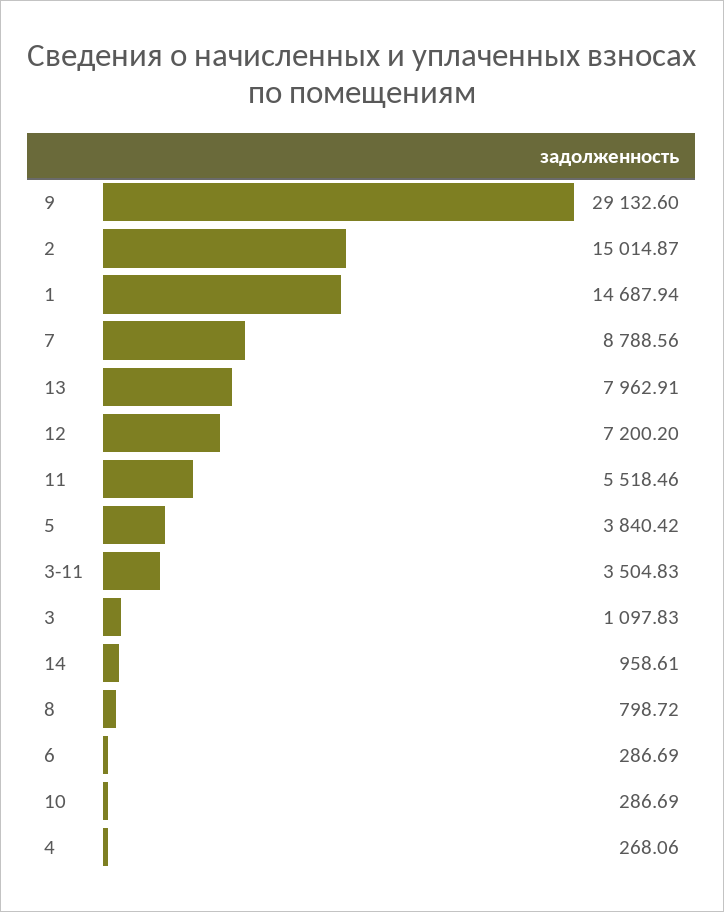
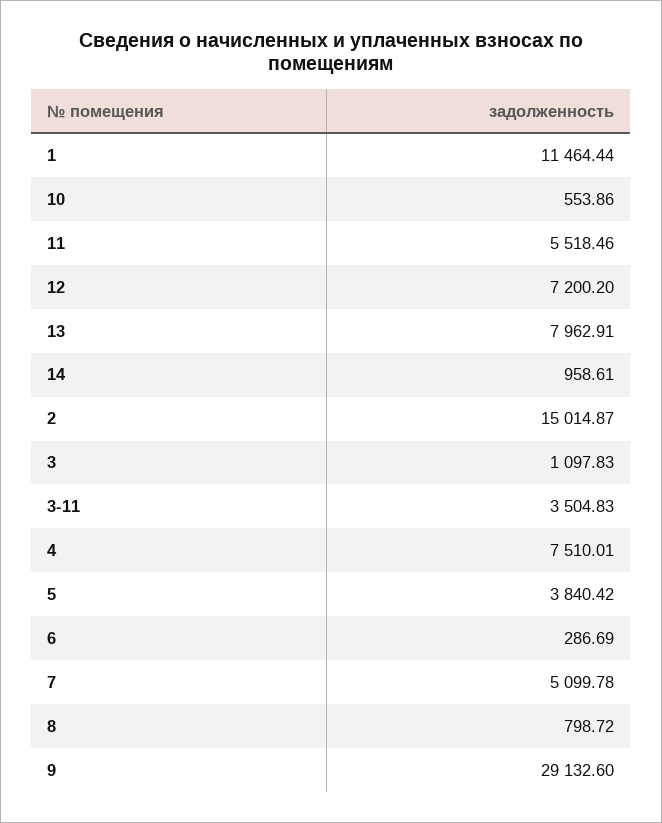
  {
    "9": 29132.6,
    "2": 15014.87,
-   "1": 14687.94,
+   "1": 11464.44,
-   "7": 8788.56,
+   "7": 5099.78,
    "13": 7962.91,
    "12": 7200.2,
    "11": 5518.46,
    "5": 3840.42,
    "3-11": 3504.83,
    "3": 1097.83,
    "14": 958.61,
    "8": 798.72,
    "6": 286.69,
-   "10": 286.69,
+   "10": 553.86,
-   "4": 268.06
+   "4": 7510.01
  }

